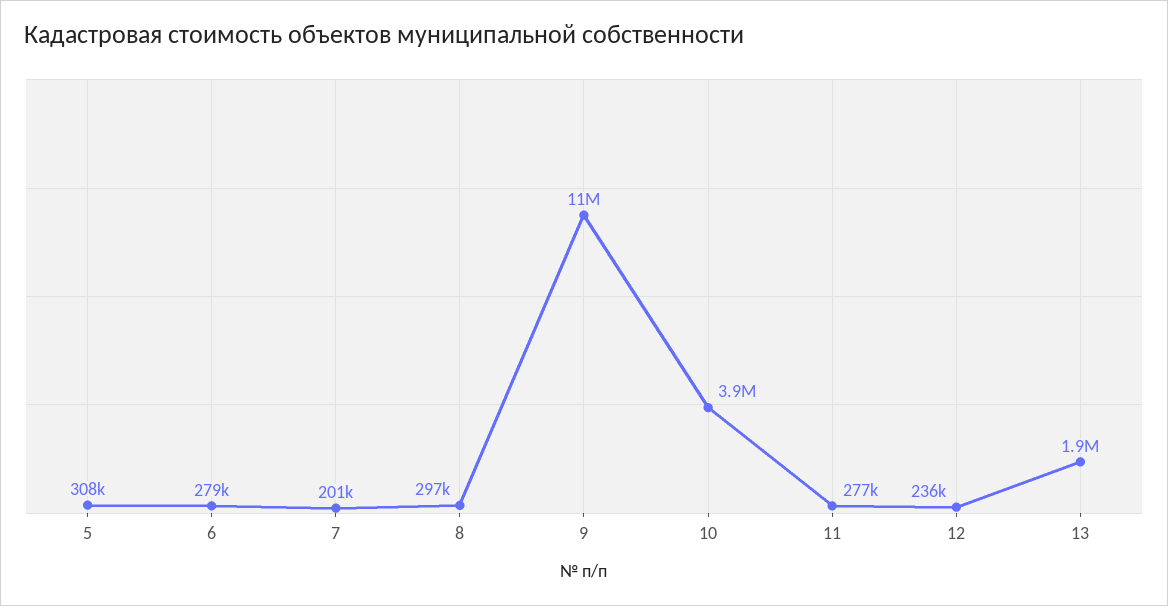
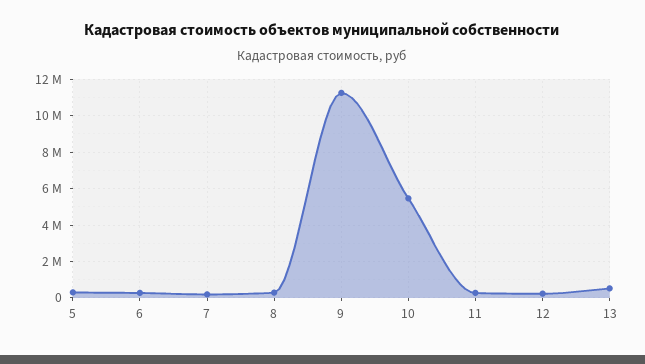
  {
    "5": 308000,
    "6": 279000,
    "7": 201000,
    "8": 297000,
    "9": 11000000,
-   "10": 3900000,
+   "10": 5500000,
    "11": 277000,
    "12": 236000,
-   "13": 1900000
+   "13": 500000
  }

